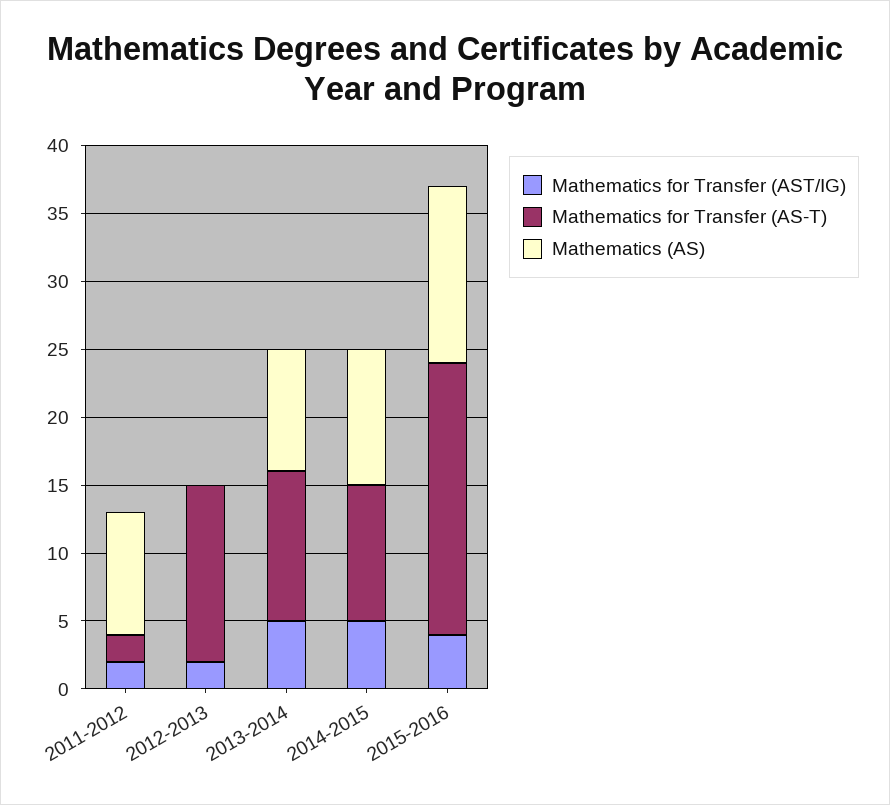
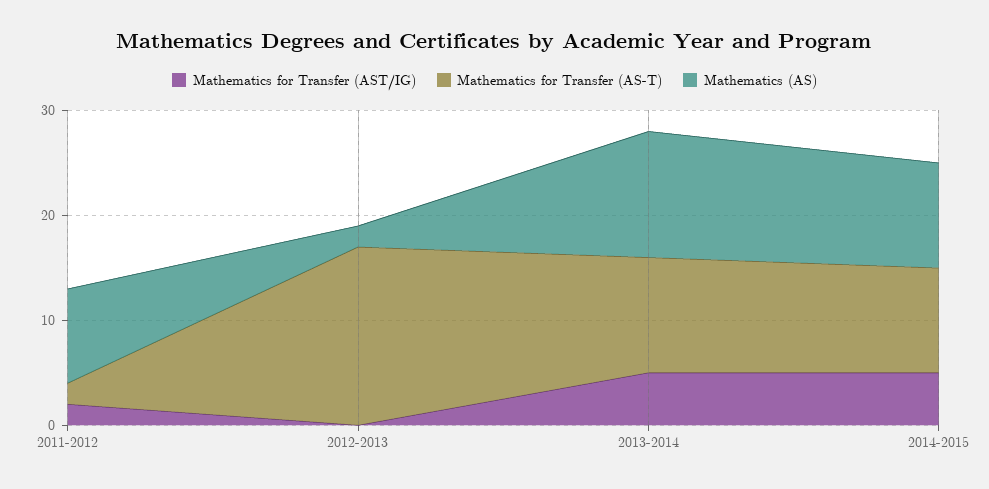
  {
    "Mathematics for Transfer (AST/IG)": {
      "2011-2012": 2,
-     "2012-2013": 2,
+     "2012-2013": 0,
      "2013-2014": 5,
-     "2014-2015": 5,
+     "2014-2015": 5
-     "2015-2016": 4
    },
    "Mathematics for Transfer (AS-T)": {
      "2011-2012": 2,
-     "2012-2013": 13,
+     "2012-2013": 17,
      "2013-2014": 11,
-     "2014-2015": 10,
+     "2014-2015": 10
-     "2015-2016": 20
    },
    "Mathematics (AS)": {
      "2011-2012": 9,
-     "2012-2013": 0,
+     "2012-2013": 2,
-     "2013-2014": 9,
+     "2013-2014": 12,
-     "2014-2015": 10,
+     "2014-2015": 10
-     "2015-2016": 13
    }
  }

